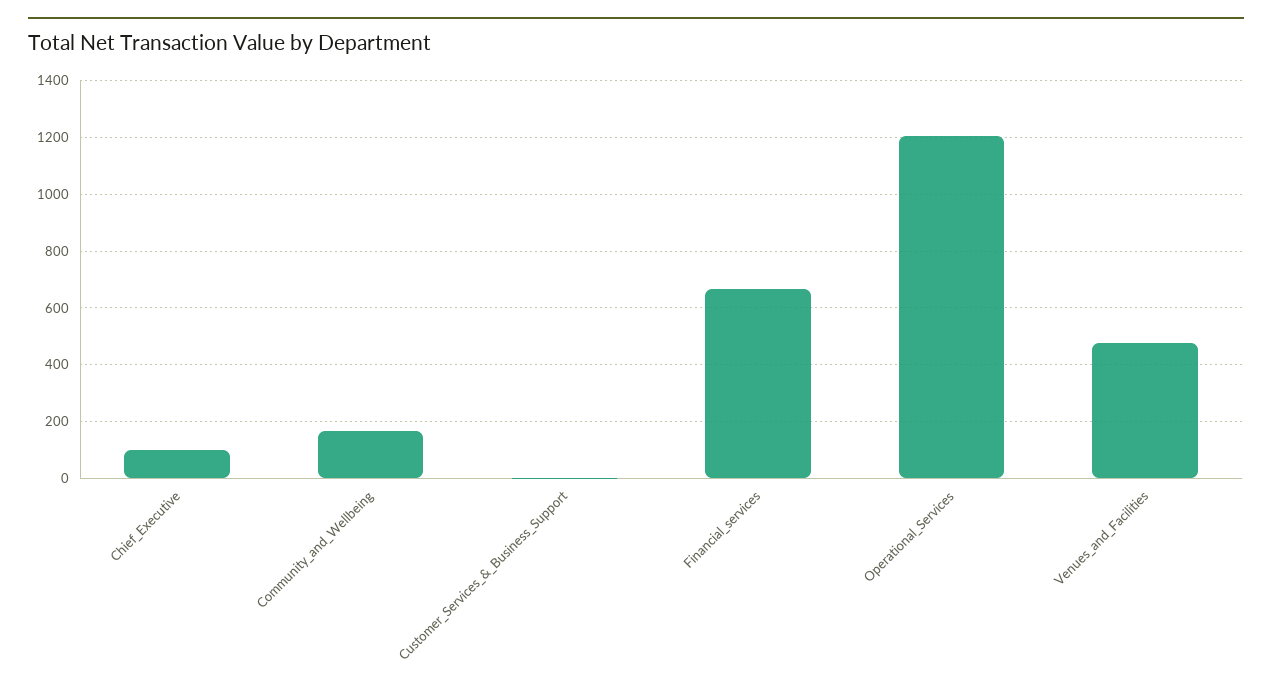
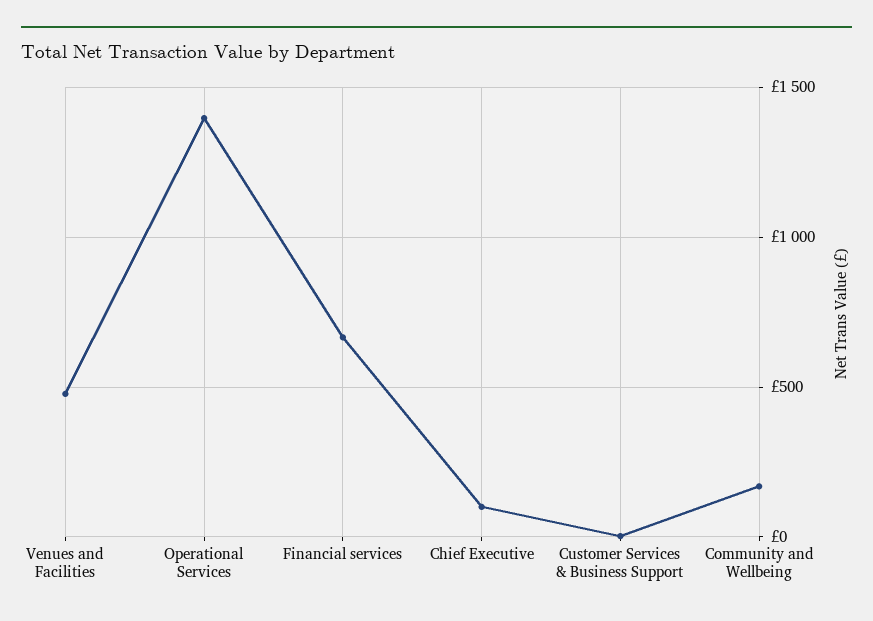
  {
    "Chief_Executive": 100,
    "Community_and_Wellbeing": 175,
    "Customer_Services_&_Business_Support": 0,
    "Financial_services": 675,
-   "Operational_Services": 1200,
+   "Operational_Services": 1400,
    "Venues_and_Facilities": 475
  }

